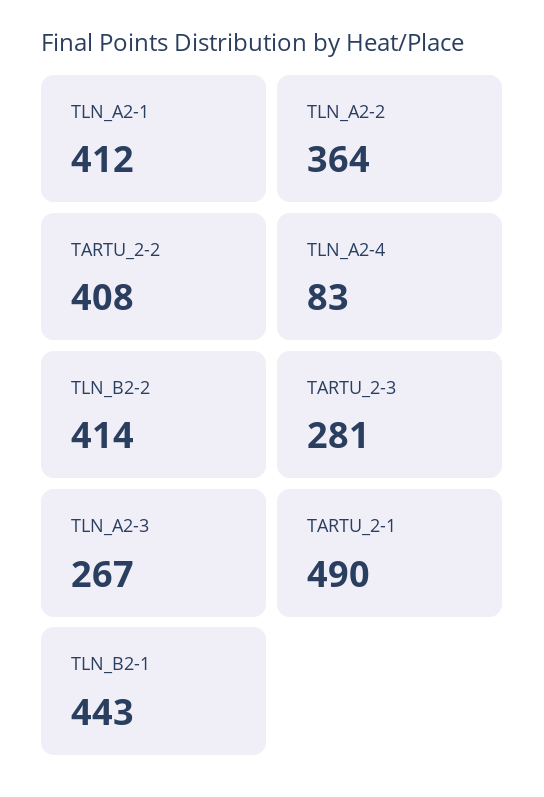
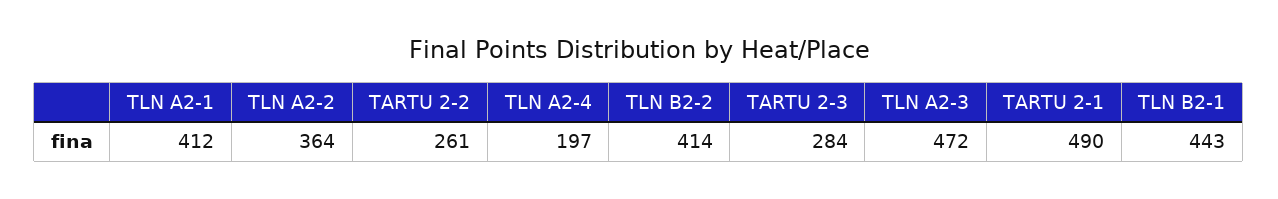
  {
    "TLN_A2-1": 412,
    "TLN_A2-2": 364,
-   "TARTU_2-2": 408,
+   "TARTU_2-2": 261,
-   "TLN_A2-4": 83,
+   "TLN_A2-4": 197,
    "TLN_B2-2": 414,
-   "TARTU_2-3": 281,
+   "TARTU_2-3": 284,
-   "TLN_A2-3": 267,
+   "TLN_A2-3": 472,
    "TARTU_2-1": 490,
    "TLN_B2-1": 443
  }

